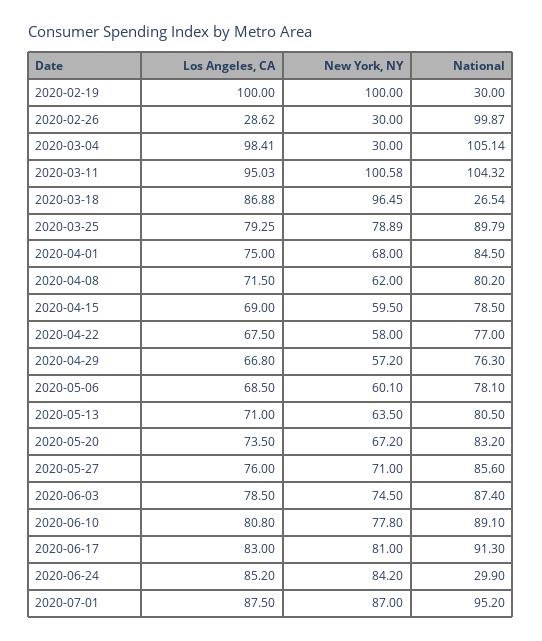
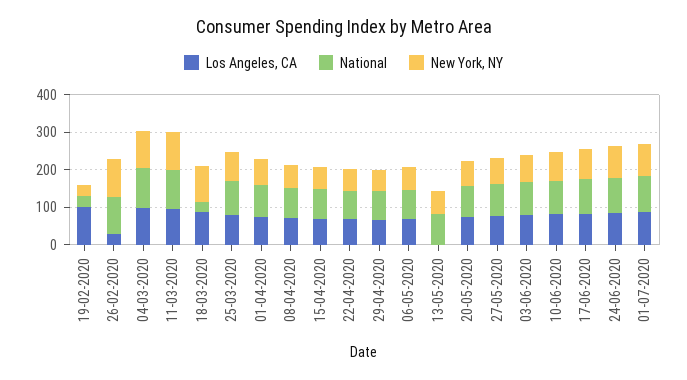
  {
    "Los Angeles, CA": {
      "2020-02-19": 100,
      "2020-02-26": 28.62,
      "2020-03-04": 98.41,
      "2020-03-11": 95.03,
      "2020-03-18": 86.88,
      "2020-03-25": 79.25,
      "2020-04-01": 75,
      "2020-04-08": 71.5,
      "2020-04-15": 69,
      "2020-04-22": 67.5,
      "2020-04-29": 66.8,
      "2020-05-06": 68.5,
-     "2020-05-13": 71,
+     "2020-05-13": 0,
      "2020-05-20": 73.5,
      "2020-05-27": 76,
      "2020-06-03": 78.5,
      "2020-06-10": 80.8,
      "2020-06-17": 83,
      "2020-06-24": 85.2,
      "2020-07-01": 87.5
    },
    "New York, NY": {
-     "2020-02-19": 100,
+     "2020-02-19": 25,
-     "2020-02-26": 30,
+     "2020-02-26": 100,
-     "2020-03-04": 30,
+     "2020-03-04": 100,
      "2020-03-11": 100.58,
      "2020-03-18": 96.45,
      "2020-03-25": 78.89,
      "2020-04-01": 68,
      "2020-04-08": 62,
      "2020-04-15": 59.5,
      "2020-04-22": 58,
      "2020-04-29": 57.2,
      "2020-05-06": 60.1,
      "2020-05-13": 63.5,
      "2020-05-20": 67.2,
      "2020-05-27": 71,
      "2020-06-03": 74.5,
      "2020-06-10": 77.8,
      "2020-06-17": 81,
      "2020-06-24": 84.2,
      "2020-07-01": 87
    },
    "National": {
      "2020-02-19": 30,
      "2020-02-26": 99.87,
      "2020-03-04": 105.14,
      "2020-03-11": 104.32,
      "2020-03-18": 26.54,
      "2020-03-25": 89.79,
      "2020-04-01": 84.5,
      "2020-04-08": 80.2,
      "2020-04-15": 78.5,
      "2020-04-22": 77,
      "2020-04-29": 76.3,
      "2020-05-06": 78.1,
      "2020-05-13": 80.5,
      "2020-05-20": 83.2,
      "2020-05-27": 85.6,
      "2020-06-03": 87.4,
      "2020-06-10": 89.1,
      "2020-06-17": 91.3,
-     "2020-06-24": 29.9,
+     "2020-06-24": 100,
      "2020-07-01": 95.2
    }
  }

